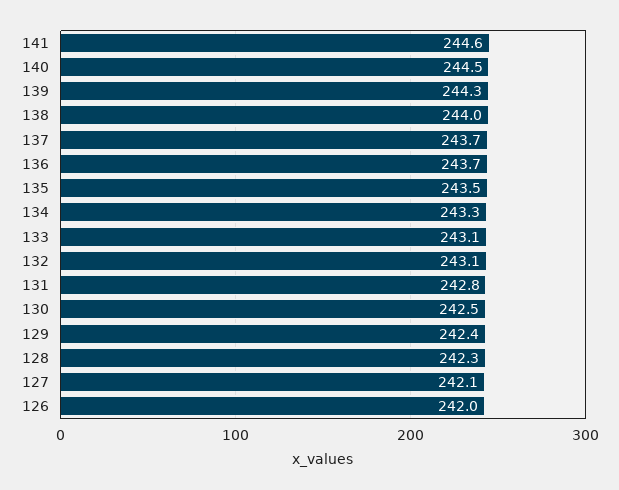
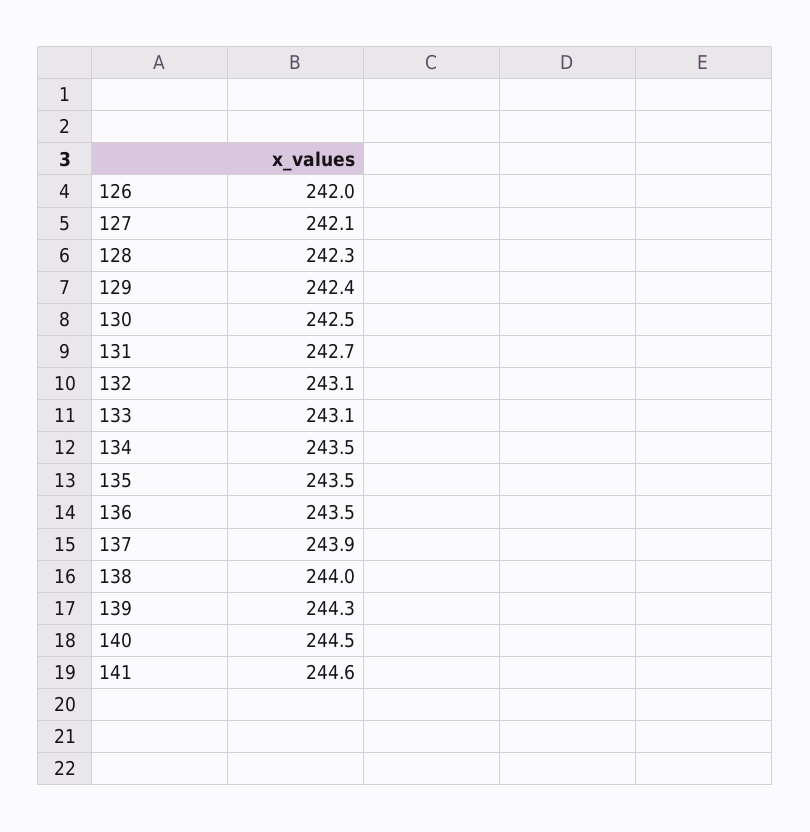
  {
    "141": 244.6,
    "140": 244.5,
    "139": 244.3,
    "138": 244,
-   "137": 243.7,
+   "137": 243.9,
-   "136": 243.7,
+   "136": 243.5,
    "135": 243.5,
-   "134": 243.3,
+   "134": 243.5,
    "133": 243.1,
    "132": 243.1,
-   "131": 242.8,
+   "131": 242.7,
    "130": 242.5,
    "129": 242.4,
    "128": 242.3,
    "127": 242.1,
    "126": 242
  }

